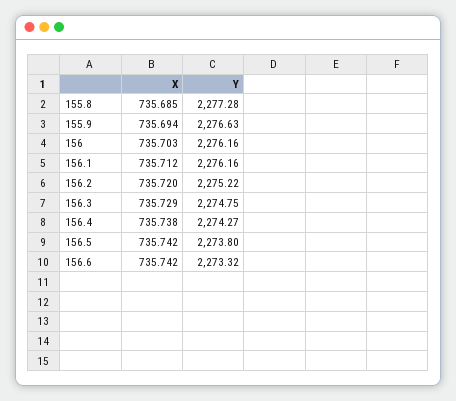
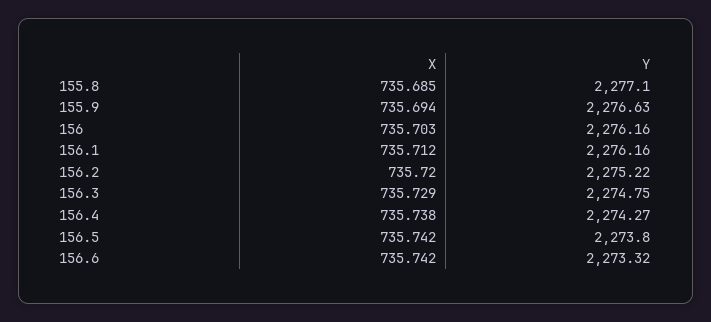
  {
    "X": {
      "155.8": 735.685,
      "155.9": 735.694,
      "156": 735.703,
      "156.1": 735.712,
      "156.2": 735.72,
      "156.3": 735.729,
      "156.4": 735.738,
      "156.5": 735.742,
      "156.6": 735.742
    },
    "Y": {
-     "155.8": 2277.28,
+     "155.8": 2277.1,
      "155.9": 2276.63,
      "156": 2276.16,
      "156.1": 2276.16,
      "156.2": 2275.22,
      "156.3": 2274.75,
      "156.4": 2274.27,
      "156.5": 2273.8,
      "156.6": 2273.32
    }
  }

